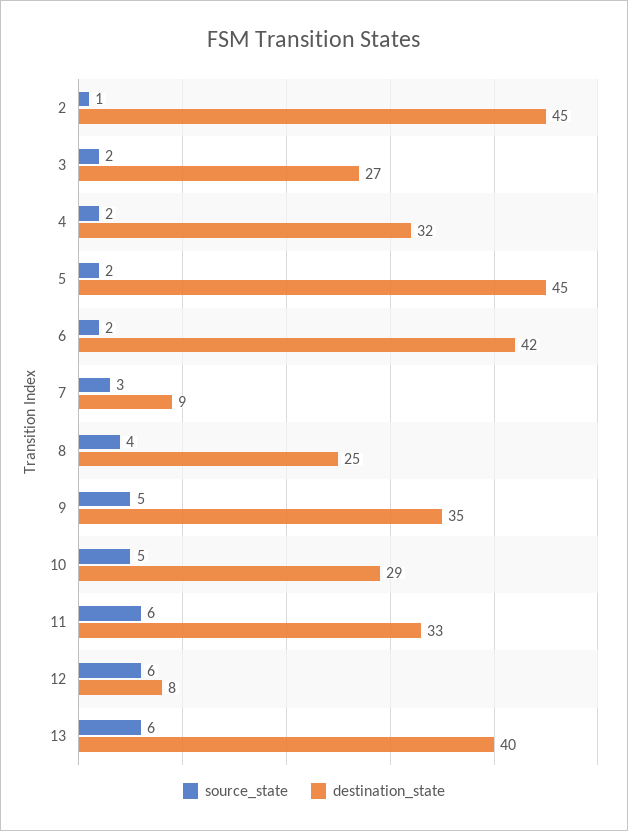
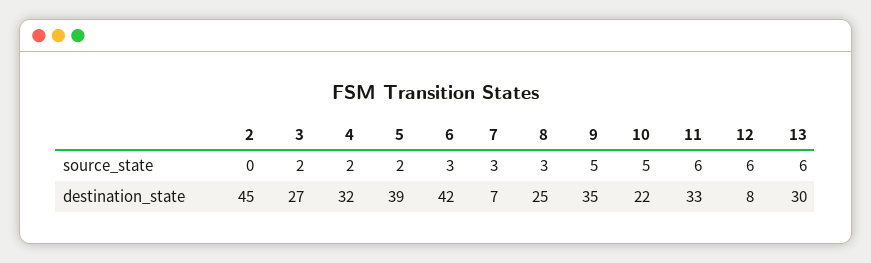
  {
    "source_state": {
-     "2": 1,
+     "2": 0,
      "3": 2,
      "4": 2,
      "5": 2,
-     "6": 2,
+     "6": 3,
      "7": 3,
-     "8": 4,
+     "8": 3,
      "9": 5,
      "10": 5,
      "11": 6,
      "12": 6,
      "13": 6
    },
    "destination_state": {
      "2": 45,
      "3": 27,
      "4": 32,
-     "5": 45,
+     "5": 39,
      "6": 42,
-     "7": 9,
+     "7": 7,
      "8": 25,
      "9": 35,
-     "10": 29,
+     "10": 22,
      "11": 33,
      "12": 8,
-     "13": 40
+     "13": 30
    }
  }

